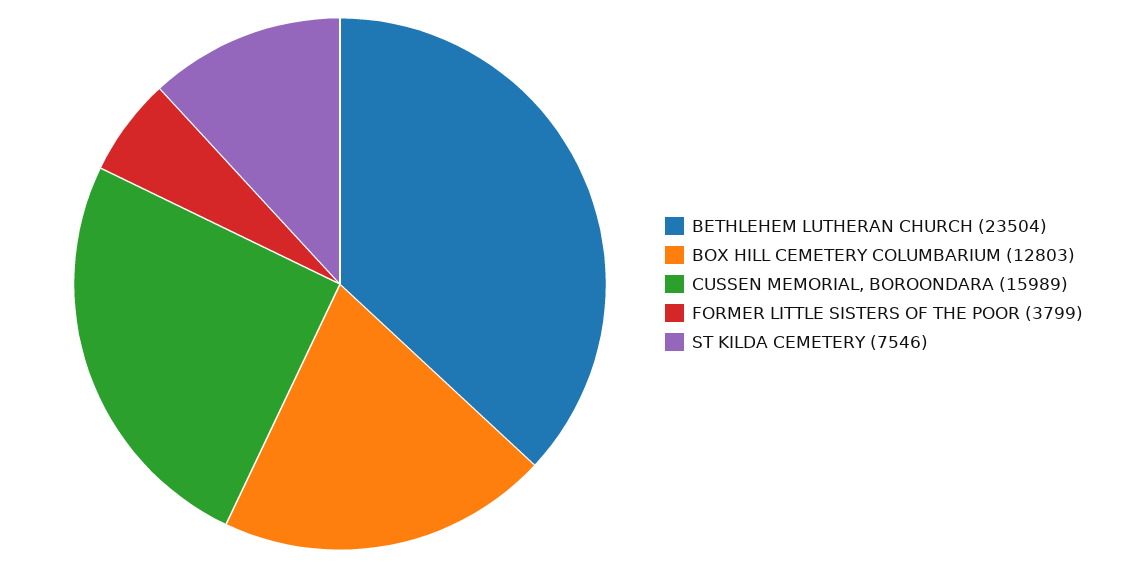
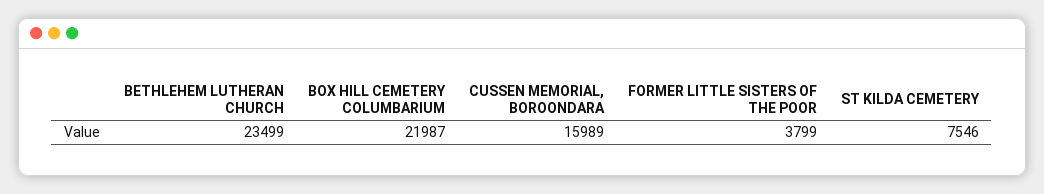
  {
-   "BETHLEHEM LUTHERAN CHURCH": 23504,
+   "BETHLEHEM LUTHERAN CHURCH": 23499,
-   "BOX HILL CEMETERY COLUMBARIUM": 12803,
+   "BOX HILL CEMETERY COLUMBARIUM": 21987,
    "CUSSEN MEMORIAL, BOROONDARA": 15989,
    "FORMER LITTLE SISTERS OF THE POOR": 3799,
    "ST KILDA CEMETERY": 7546
  }

